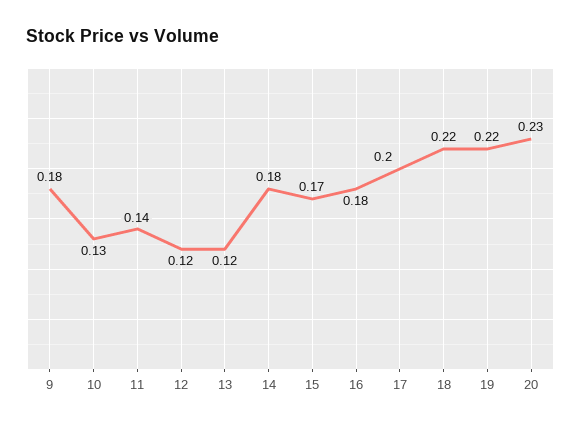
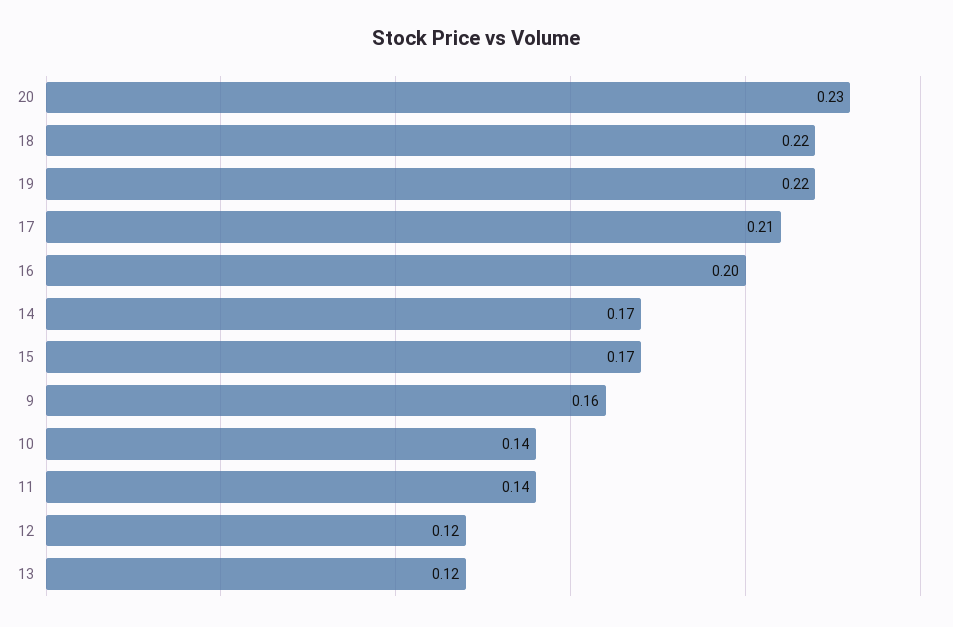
  {
-   "9": 0.18,
+   "9": 0.16,
-   "10": 0.13,
+   "10": 0.14,
    "11": 0.14,
    "12": 0.12,
    "13": 0.12,
-   "14": 0.18,
+   "14": 0.17,
    "15": 0.17,
-   "16": 0.18,
+   "16": 0.2,
-   "17": 0.2,
+   "17": 0.21,
    "18": 0.22,
    "19": 0.22,
    "20": 0.23
  }

